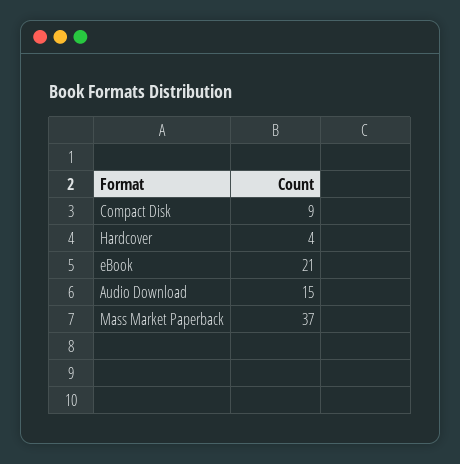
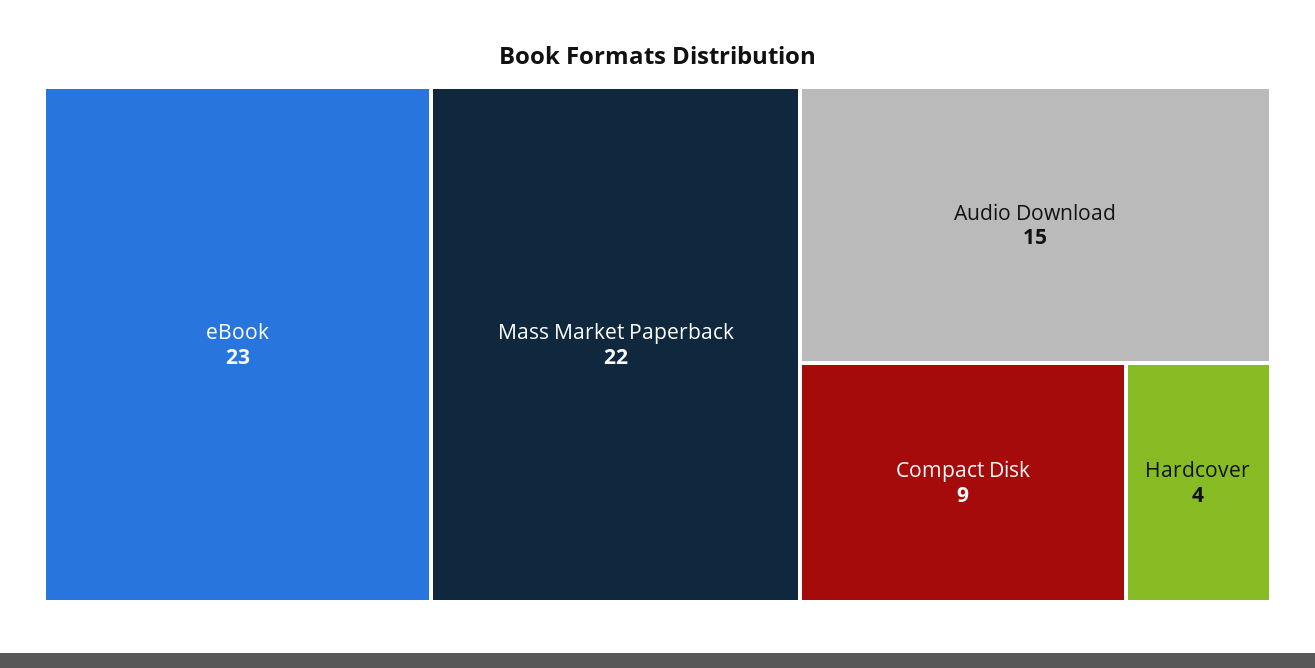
  {
    "Compact Disk": 9,
    "Hardcover": 4,
-   "eBook": 21,
+   "eBook": 23,
    "Audio Download": 15,
-   "Mass Market Paperback": 37
+   "Mass Market Paperback": 22
  }

